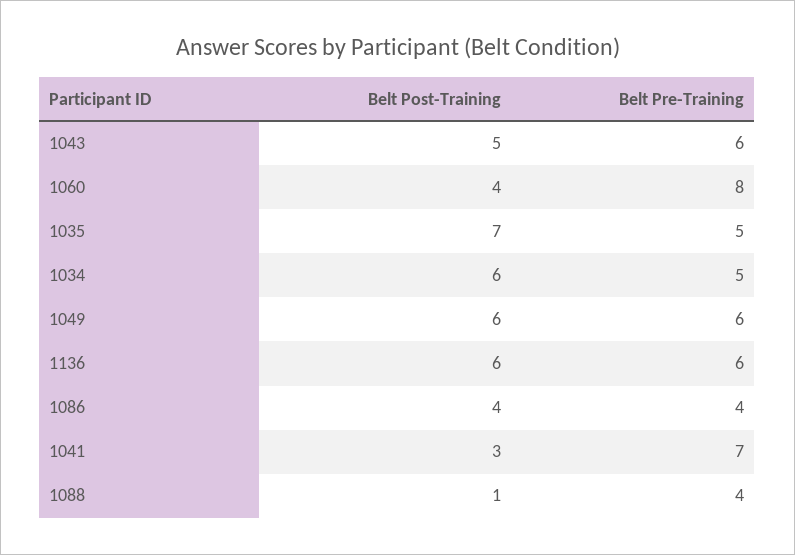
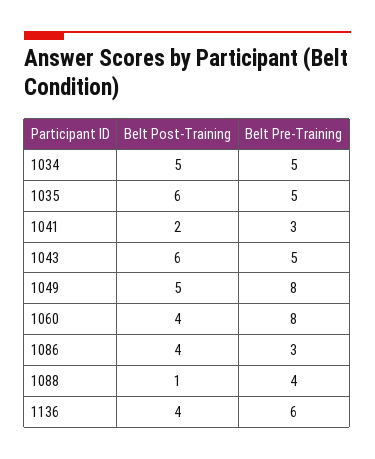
  {
    "Belt Post-Training": {
-     "1043": 5,
+     "1043": 6,
      "1060": 4,
-     "1035": 7,
+     "1035": 6,
-     "1034": 6,
+     "1034": 5,
-     "1049": 6,
+     "1049": 5,
-     "1136": 6,
+     "1136": 4,
      "1086": 4,
-     "1041": 3,
+     "1041": 2,
      "1088": 1
    },
    "Belt Pre-Training": {
-     "1043": 6,
+     "1043": 5,
      "1060": 8,
      "1035": 5,
      "1034": 5,
-     "1049": 6,
+     "1049": 8,
      "1136": 6,
-     "1086": 4,
+     "1086": 3,
-     "1041": 7,
+     "1041": 3,
      "1088": 4
    }
  }

